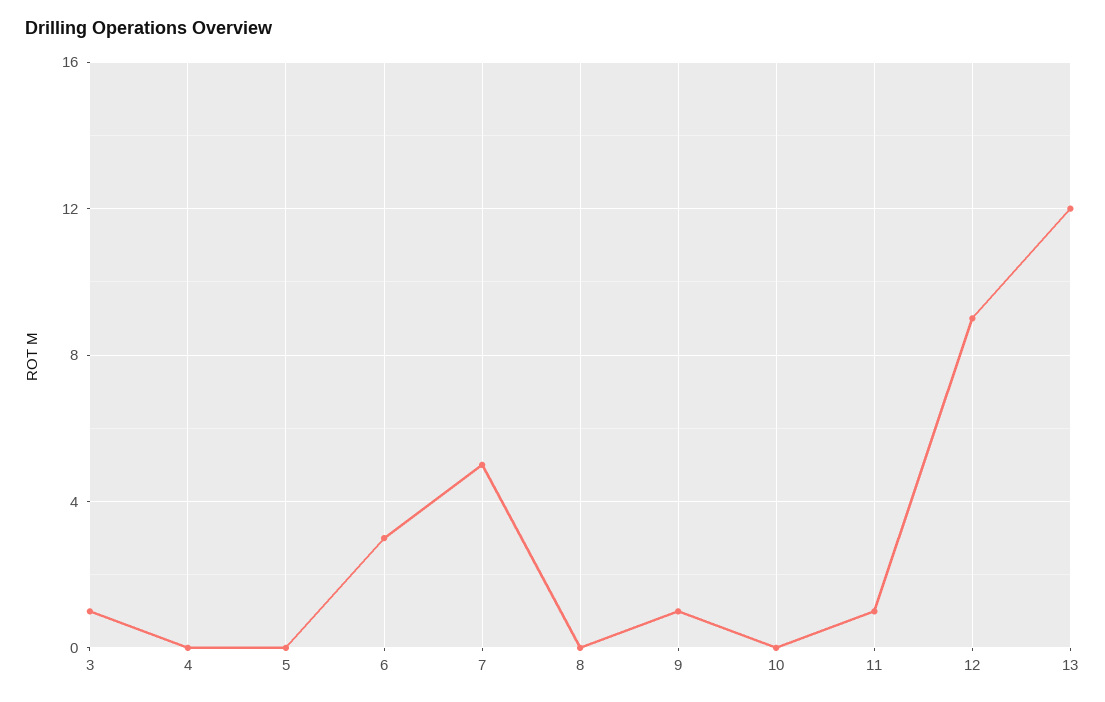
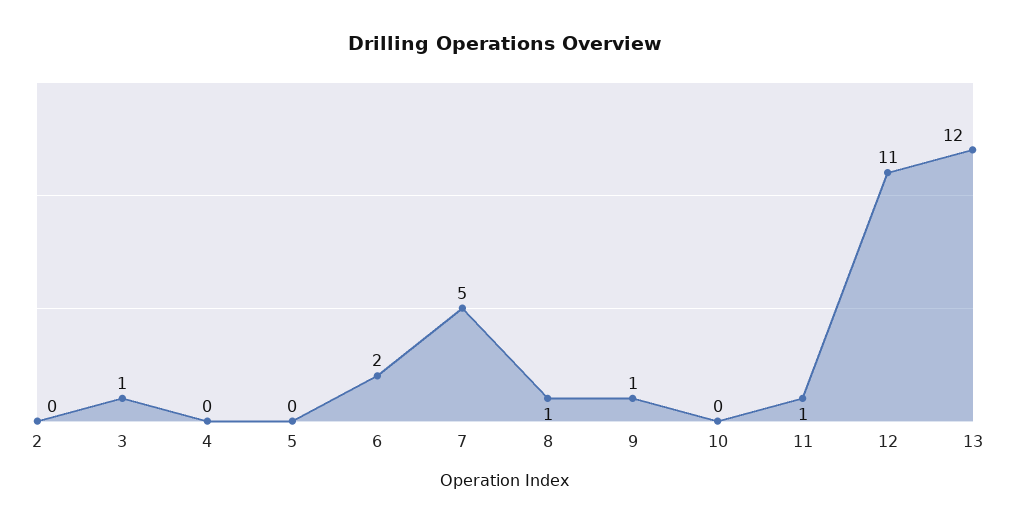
  {
    "3": 1,
    "4": 0,
    "5": 0,
-   "6": 3,
+   "6": 2,
    "7": 5,
-   "8": 0,
+   "8": 1,
    "9": 1,
    "10": 0,
    "11": 1,
-   "12": 9,
+   "12": 11,
-   "13": 12
+   "13": 12,
+   "2": 0
  }

